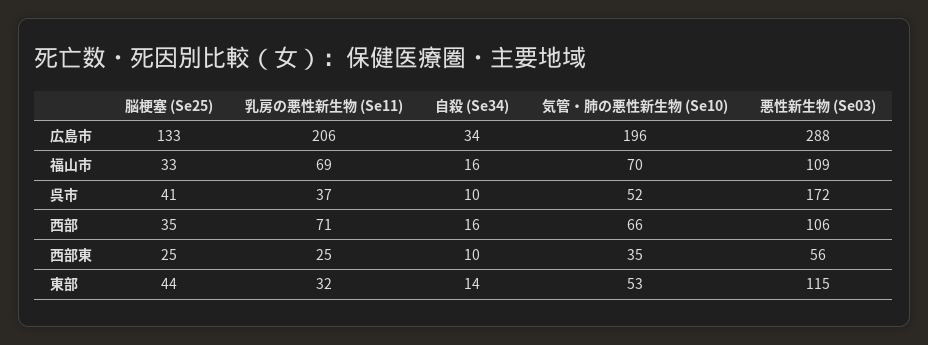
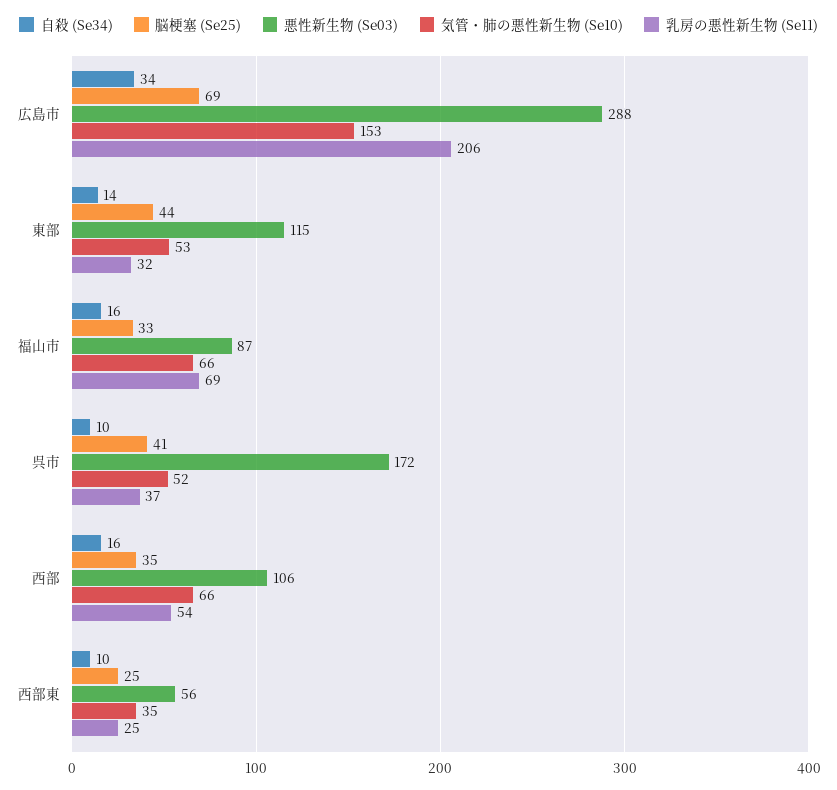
  {
    "脳梗塞 (Se25)": {
-     "広島市": 133,
+     "広島市": 69,
      "福山市": 33,
      "呉市": 41,
      "西部": 35,
      "西部東": 25,
      "東部": 44
    },
    "乳房の悪性新生物 (Se11)": {
      "広島市": 206,
      "福山市": 69,
      "呉市": 37,
-     "西部": 71,
+     "西部": 54,
      "西部東": 25,
      "東部": 32
    },
    "自殺 (Se34)": {
      "広島市": 34,
      "福山市": 16,
      "呉市": 10,
      "西部": 16,
      "西部東": 10,
      "東部": 14
    },
    "気管・肺の悪性新生物 (Se10)": {
-     "広島市": 196,
+     "広島市": 153,
-     "福山市": 70,
+     "福山市": 66,
      "呉市": 52,
      "西部": 66,
      "西部東": 35,
      "東部": 53
    },
    "悪性新生物 (Se03)": {
      "広島市": 288,
-     "福山市": 109,
+     "福山市": 87,
      "呉市": 172,
      "西部": 106,
      "西部東": 56,
      "東部": 115
    }
  }

